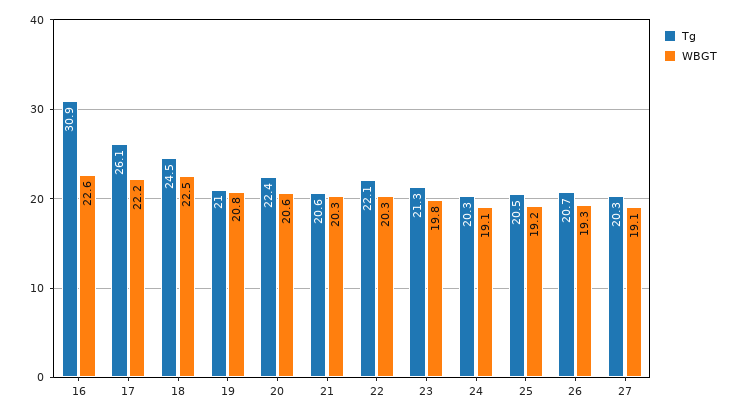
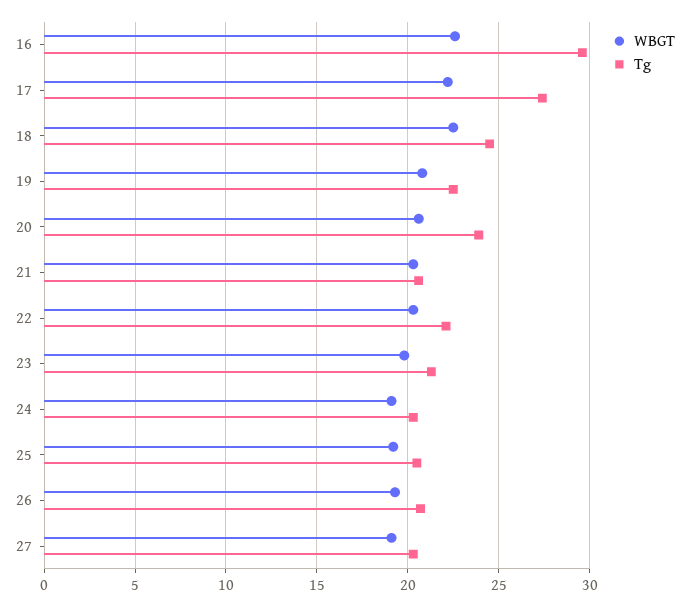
  {
    "Tg": {
-     "16": 30.9,
+     "16": 29.5,
-     "17": 26.1,
+     "17": 27.5,
      "18": 24.5,
-     "19": 21,
+     "19": 22.5,
-     "20": 22.4,
+     "20": 24,
      "21": 20.6,
      "22": 22.1,
      "23": 21.3,
      "24": 20.3,
      "25": 20.5,
      "26": 20.7,
      "27": 20.3
    },
    "WBGT": {
      "16": 22.6,
      "17": 22.2,
      "18": 22.5,
      "19": 20.8,
      "20": 20.6,
      "21": 20.3,
      "22": 20.3,
      "23": 19.8,
      "24": 19.1,
      "25": 19.2,
      "26": 19.3,
      "27": 19.1
    }
  }

